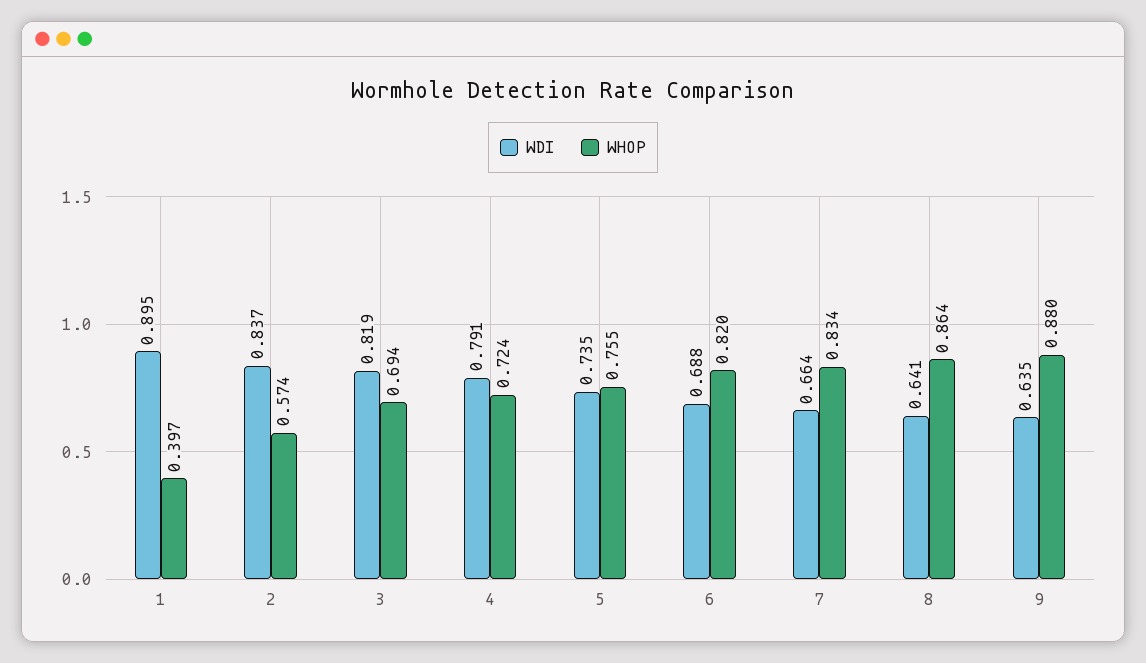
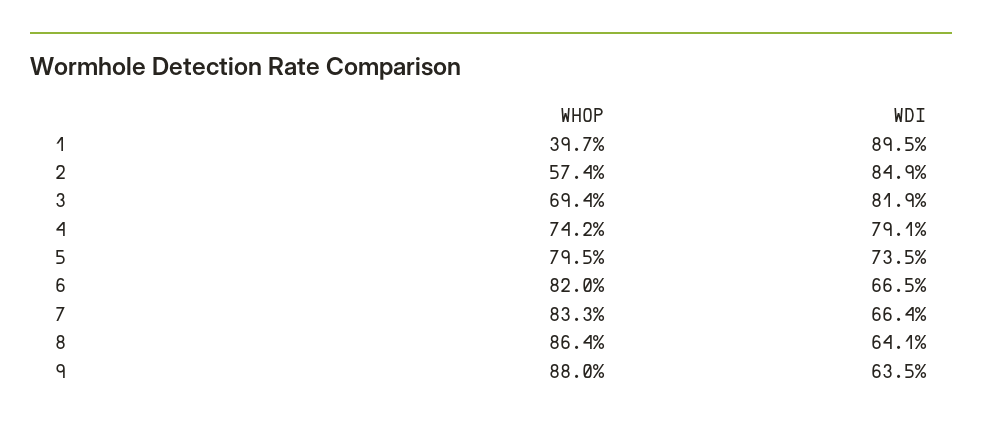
  {
    "WDI": {
      "1": 0.895,
-     "2": 0.837,
+     "2": 0.849,
      "3": 0.819,
      "4": 0.791,
      "5": 0.735,
-     "6": 0.688,
+     "6": 0.665,
      "7": 0.664,
      "8": 0.641,
      "9": 0.635
    },
    "WHOP": {
      "1": 0.397,
      "2": 0.574,
      "3": 0.694,
-     "4": 0.724,
+     "4": 0.742,
-     "5": 0.755,
+     "5": 0.795,
      "6": 0.82,
-     "7": 0.834,
+     "7": 0.833,
      "8": 0.864,
      "9": 0.88
    }
  }

